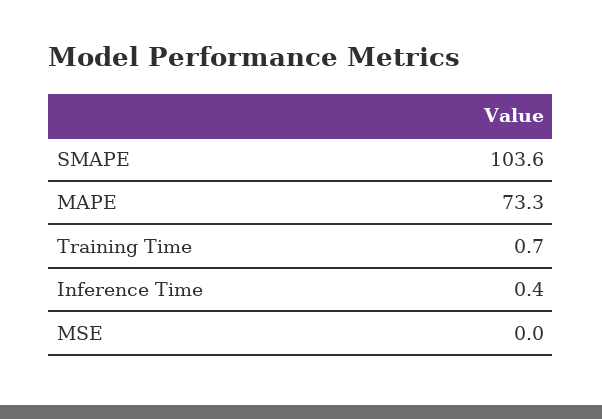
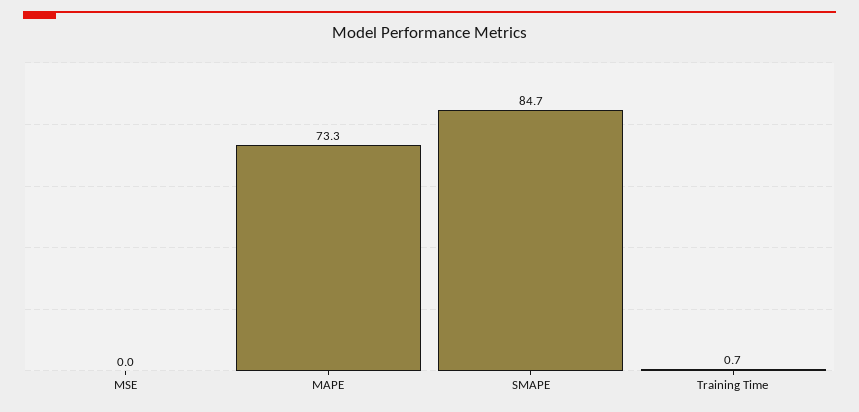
  {
-   "SMAPE": 103.6,
+   "SMAPE": 84.7,
    "MAPE": 73.3,
    "Training Time": 0.7,
-   "Inference Time": 0.4,
    "MSE": 0
  }

